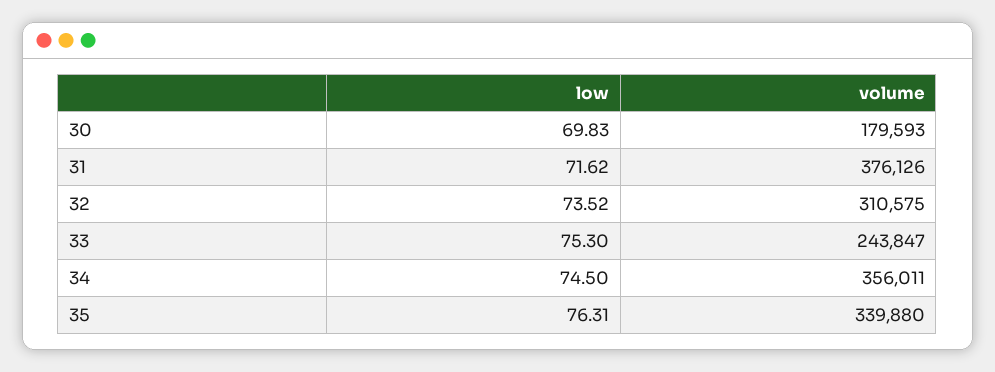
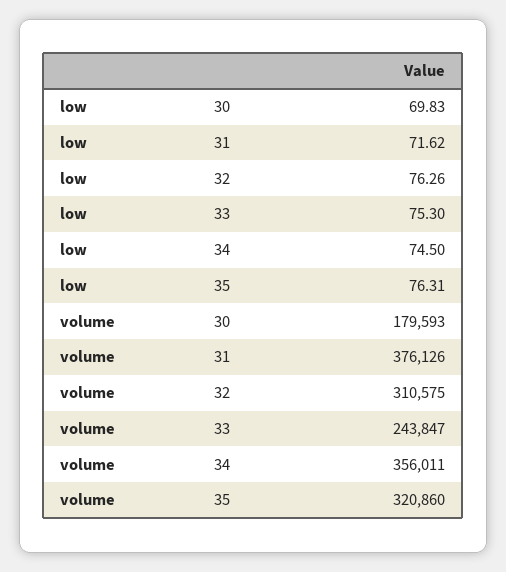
  {
    "low": {
      "30": 69.83,
      "31": 71.62,
-     "32": 73.52,
+     "32": 76.26,
      "33": 75.3,
      "34": 74.5,
      "35": 76.31
    },
    "volume": {
      "30": 179593,
      "31": 376126,
      "32": 310575,
      "33": 243847,
      "34": 356011,
-     "35": 339880
+     "35": 320860
    }
  }

